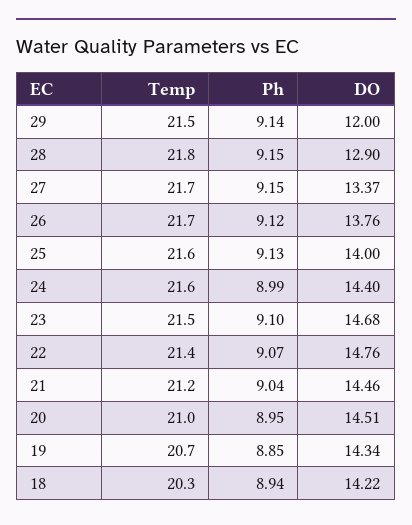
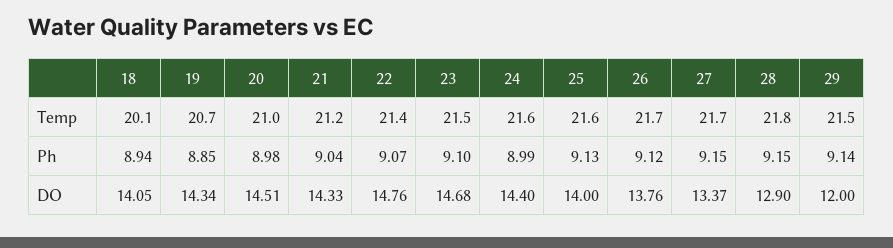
  {
    "Temp": {
      "29": 21.5,
      "28": 21.8,
      "27": 21.7,
      "26": 21.7,
      "25": 21.6,
      "24": 21.6,
      "23": 21.5,
      "22": 21.4,
      "21": 21.2,
      "20": 21,
      "19": 20.7,
-     "18": 20.3
+     "18": 20.1
    },
    "Ph": {
      "29": 9.14,
      "28": 9.15,
      "27": 9.15,
      "26": 9.12,
      "25": 9.13,
      "24": 8.99,
      "23": 9.1,
      "22": 9.07,
      "21": 9.04,
-     "20": 8.95,
+     "20": 8.98,
      "19": 8.85,
      "18": 8.94
    },
    "DO": {
      "29": 12,
      "28": 12.9,
      "27": 13.37,
      "26": 13.76,
      "25": 14,
      "24": 14.4,
      "23": 14.68,
      "22": 14.76,
-     "21": 14.46,
+     "21": 14.33,
      "20": 14.51,
      "19": 14.34,
-     "18": 14.22
+     "18": 14.05
    }
  }

